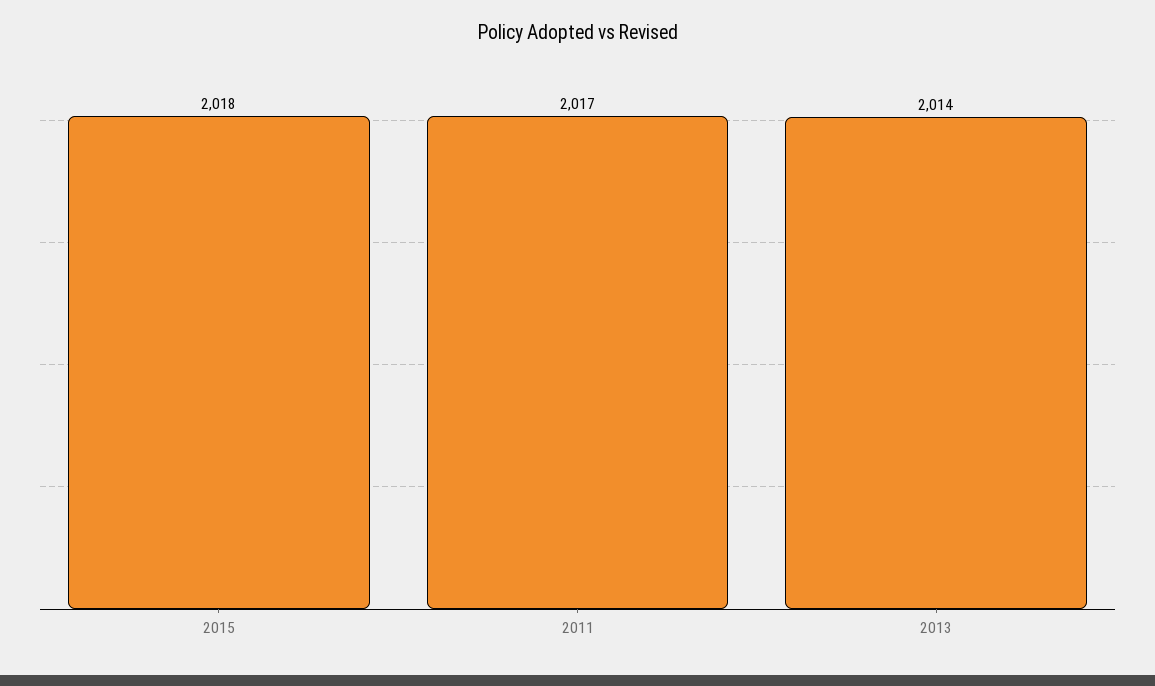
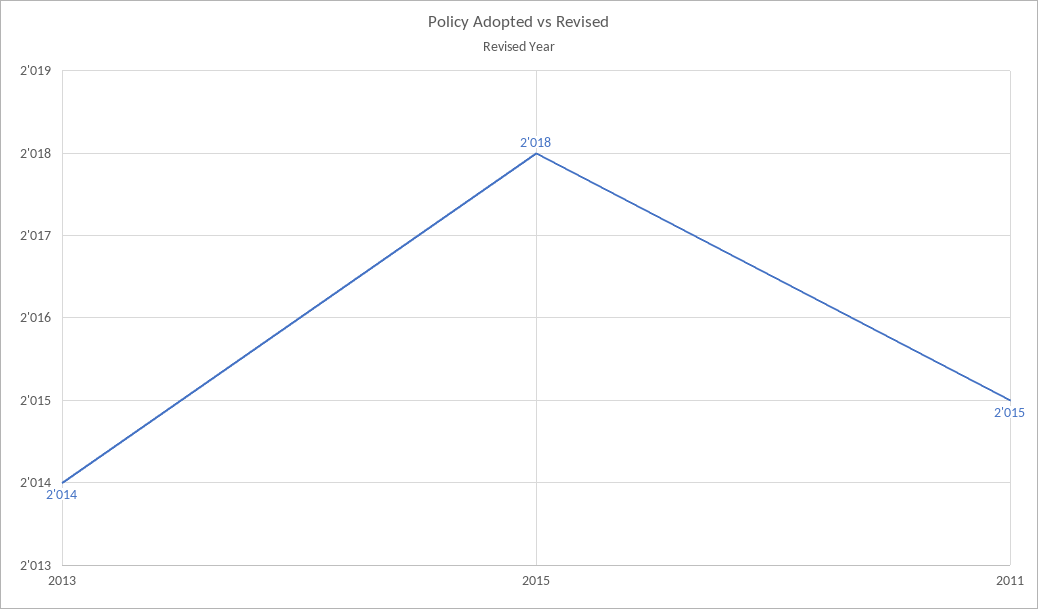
  {
    "2015": 2018,
-   "2011": 2017,
+   "2011": 2015,
    "2013": 2014
  }

